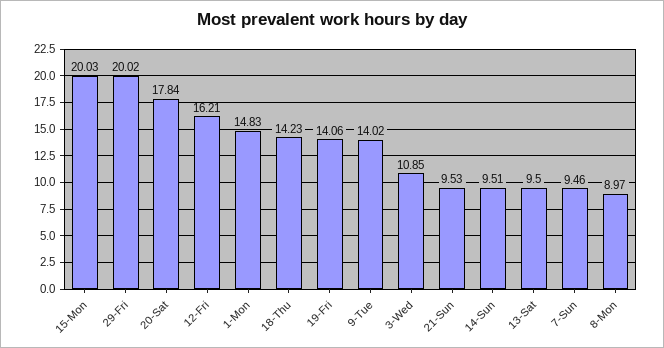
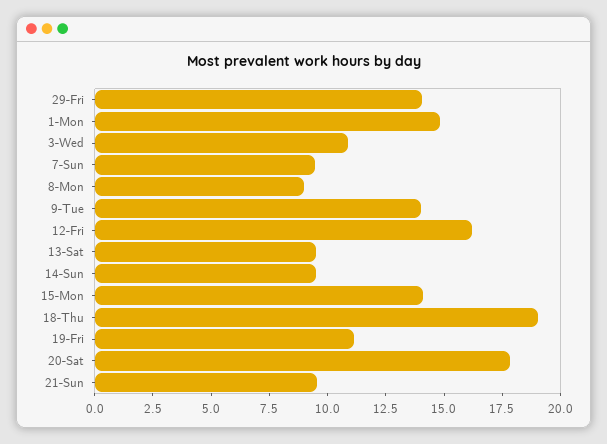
  {
-   "15-Mon": 20.03,
+   "15-Mon": 14,
-   "29-Fri": 20.02,
+   "29-Fri": 14,
    "20-Sat": 17.84,
    "12-Fri": 16.21,
    "1-Mon": 14.83,
-   "18-Thu": 14.23,
+   "18-Thu": 19,
-   "19-Fri": 14.06,
+   "19-Fri": 11,
    "9-Tue": 14.02,
    "3-Wed": 10.85,
    "21-Sun": 9.53,
    "14-Sun": 9.51,
    "13-Sat": 9.5,
    "7-Sun": 9.46,
    "8-Mon": 8.97
  }

